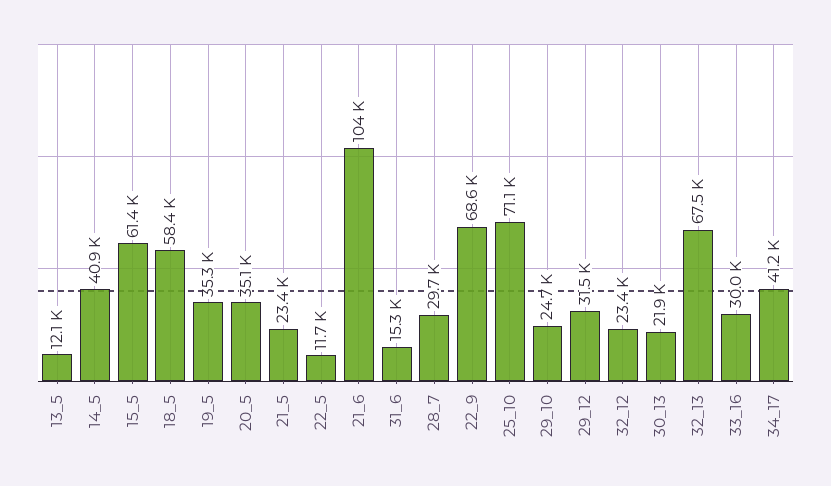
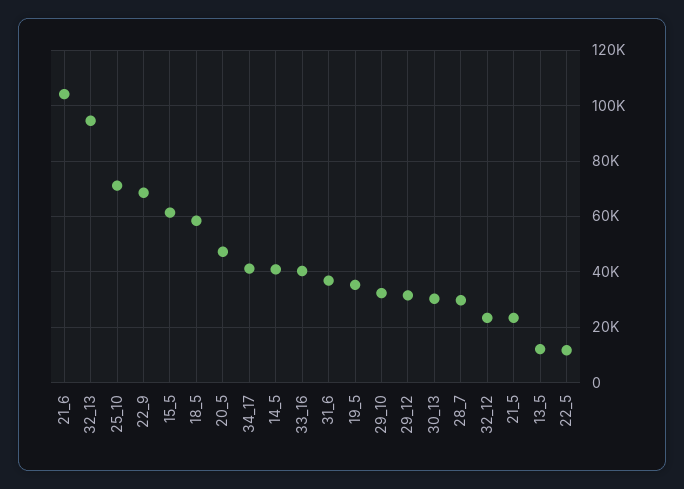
  {
    "13_5": 12100,
    "14_5": 40900,
    "15_5": 61400,
    "18_5": 58400,
    "19_5": 35300,
-   "20_5": 35100,
+   "20_5": 47500,
    "21_5": 23400,
    "22_5": 11700,
    "21_6": 104000,
-   "31_6": 15300,
+   "31_6": 37500,
    "28_7": 29700,
    "22_9": 68600,
    "25_10": 71100,
-   "29_10": 24700,
+   "29_10": 32500,
    "29_12": 31500,
    "32_12": 23400,
-   "30_13": 21900,
+   "30_13": 30000,
-   "32_13": 67500,
+   "32_13": 95000,
-   "33_16": 30000,
+   "33_16": 40000,
    "34_17": 41200
  }

